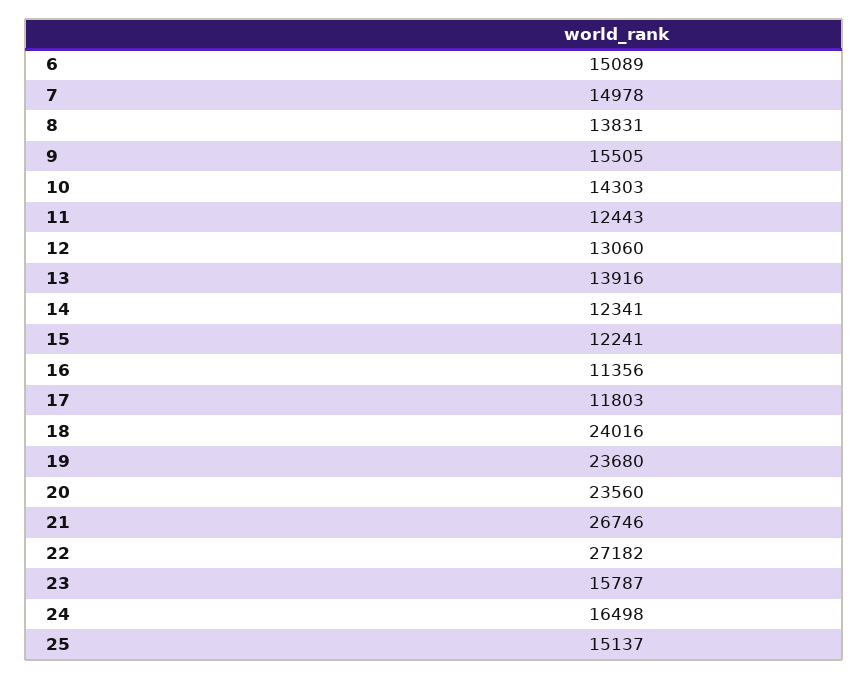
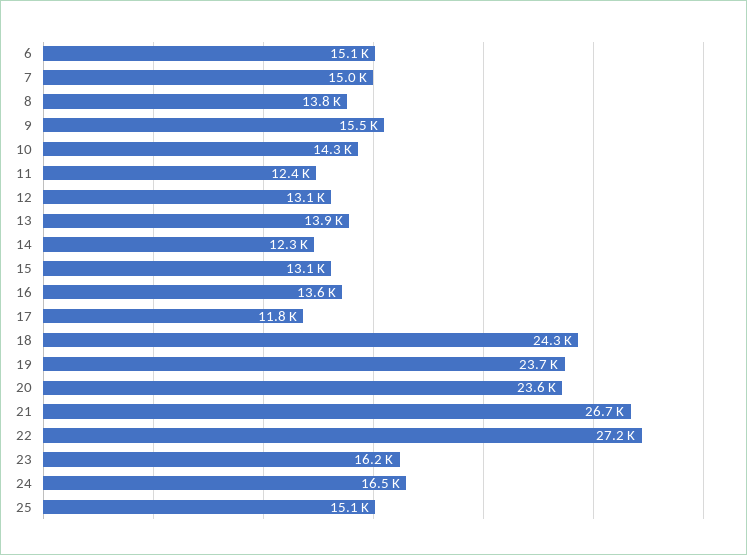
  {
    "6": 15089,
    "7": 14978,
    "8": 13831,
    "9": 15505,
    "10": 14303,
    "11": 12443,
    "12": 13060,
    "13": 13916,
    "14": 12341,
-   "15": 12241,
+   "15": 13100,
-   "16": 11356,
+   "16": 13600,
    "17": 11803,
-   "18": 24016,
+   "18": 24300,
    "19": 23680,
    "20": 23560,
    "21": 26746,
    "22": 27182,
-   "23": 15787,
+   "23": 16200,
    "24": 16498,
    "25": 15137
  }

